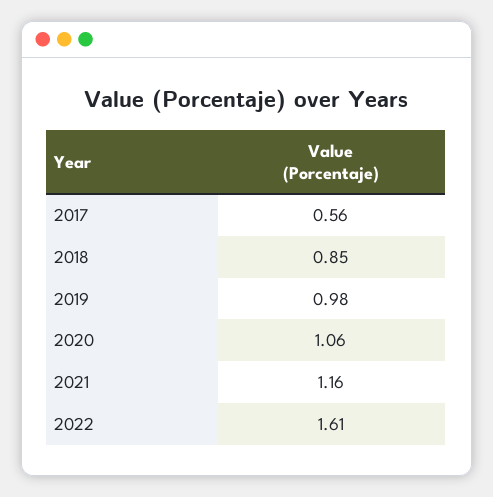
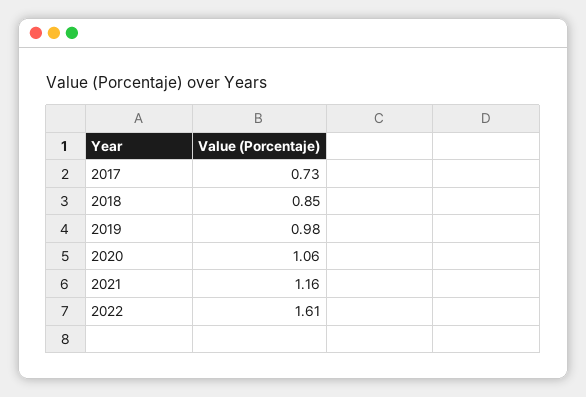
  {
-   "2017": 0.56,
+   "2017": 0.73,
    "2018": 0.85,
    "2019": 0.98,
    "2020": 1.06,
    "2021": 1.16,
    "2022": 1.61
  }

